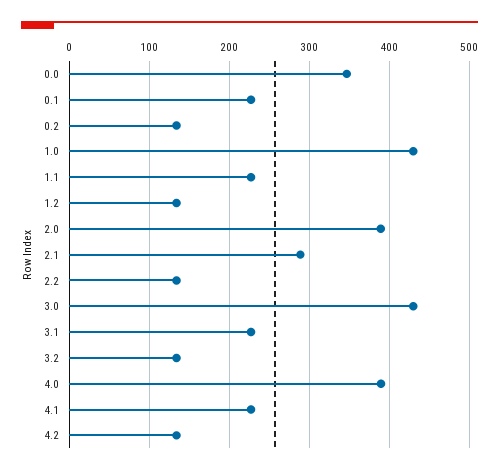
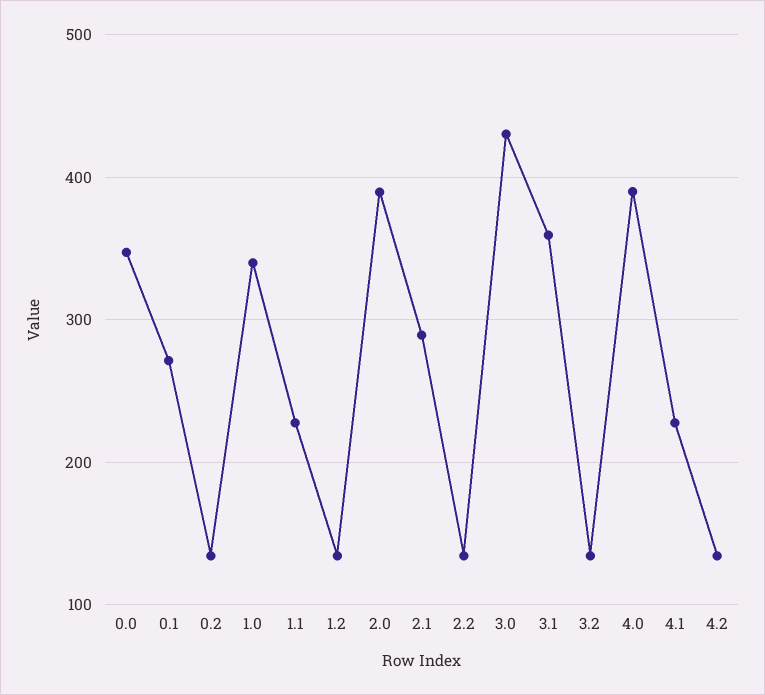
  {
    "0.0": 350,
-   "0.1": 230,
+   "0.1": 270,
    "0.2": 130,
-   "1.0": 430,
+   "1.0": 340,
    "1.1": 230,
    "1.2": 130,
    "2.0": 390,
    "2.1": 290,
    "2.2": 130,
    "3.0": 430,
-   "3.1": 230,
+   "3.1": 360,
    "3.2": 130,
    "4.0": 390,
    "4.1": 230,
    "4.2": 130
  }

